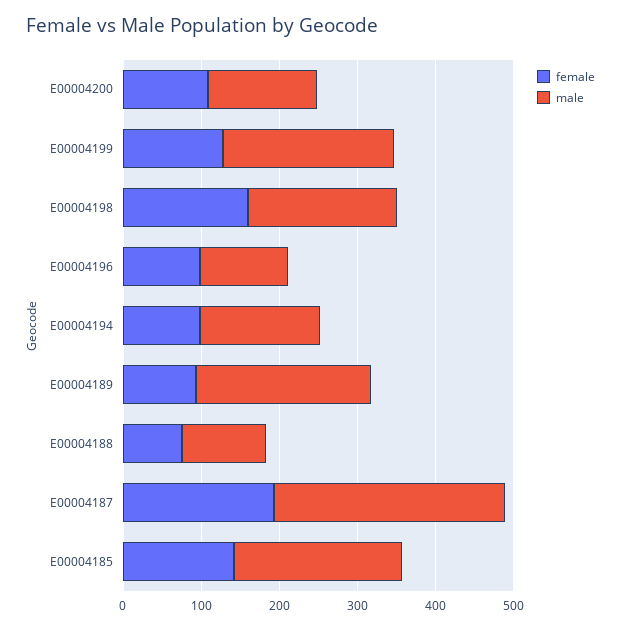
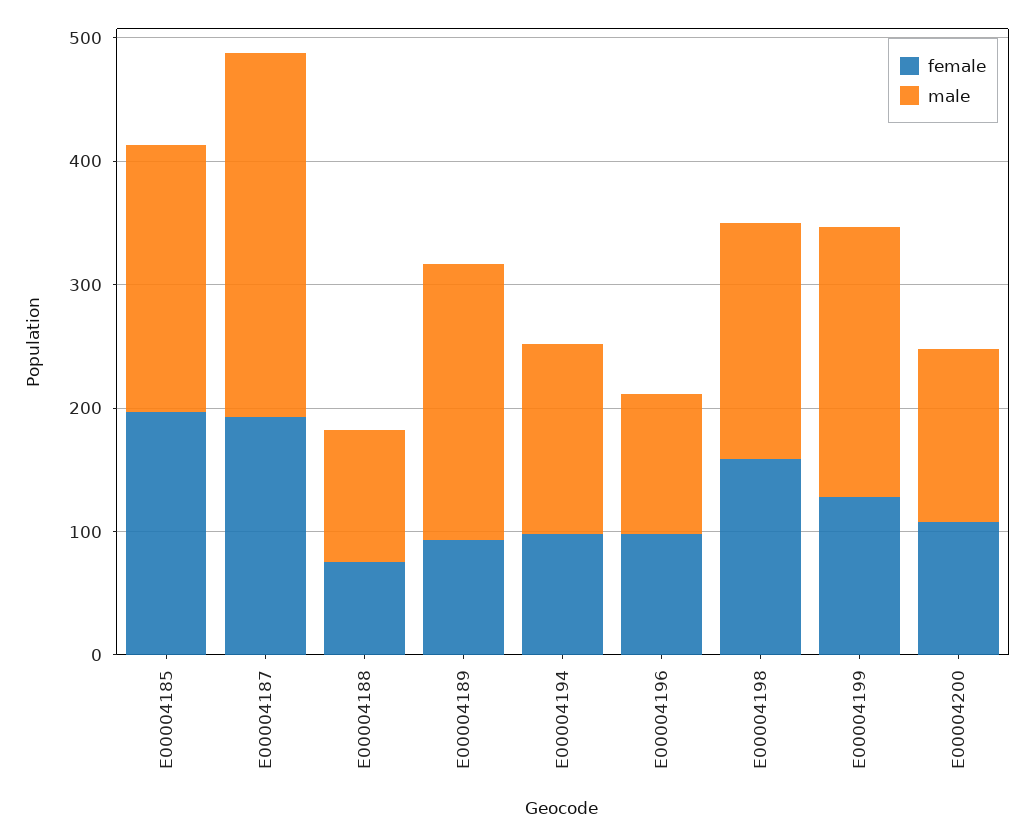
  {
    "female": {
      "E00004200": 100,
      "E00004199": 120,
      "E00004198": 160,
      "E00004196": 100,
      "E00004194": 100,
      "E00004189": 100,
      "E00004188": 80,
      "E00004187": 200,
-     "E00004185": 140
+     "E00004185": 200
    },
    "male": {
      "E00004200": 140,
      "E00004199": 220,
      "E00004198": 200,
      "E00004196": 120,
      "E00004194": 160,
      "E00004189": 220,
      "E00004188": 100,
      "E00004187": 300,
      "E00004185": 220
    }
  }

